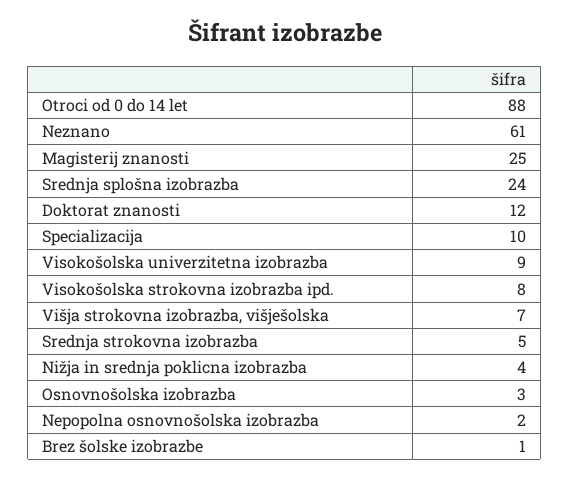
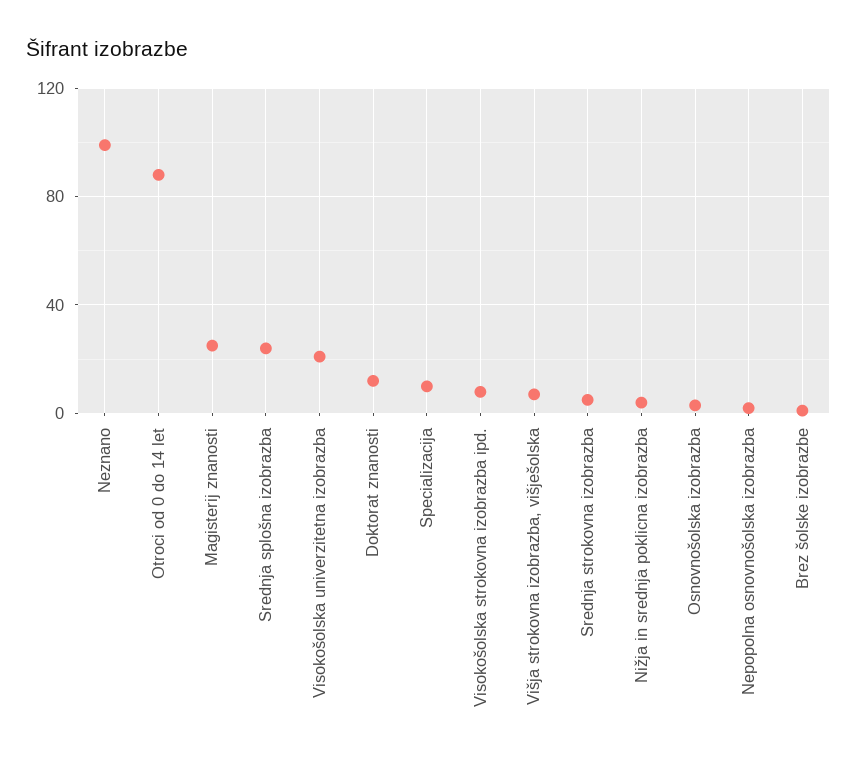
  {
    "Otroci od 0 do 14 let": 88,
-   "Neznano": 61,
+   "Neznano": 100,
    "Magisterij znanosti": 25,
    "Srednja splošna izobrazba": 24,
    "Doktorat znanosti": 12,
    "Specializacija": 10,
-   "Visokošolska univerzitetna izobrazba": 9,
+   "Visokošolska univerzitetna izobrazba": 20,
    "Visokošolska strokovna izobrazba ipd.": 8,
    "Višja strokovna izobrazba, višješolska": 7,
    "Srednja strokovna izobrazba": 5,
    "Nižja in srednja poklicna izobrazba": 4,
    "Osnovnošolska izobrazba": 3,
    "Nepopolna osnovnošolska izobrazba": 2,
    "Brez šolske izobrazbe": 1
  }

